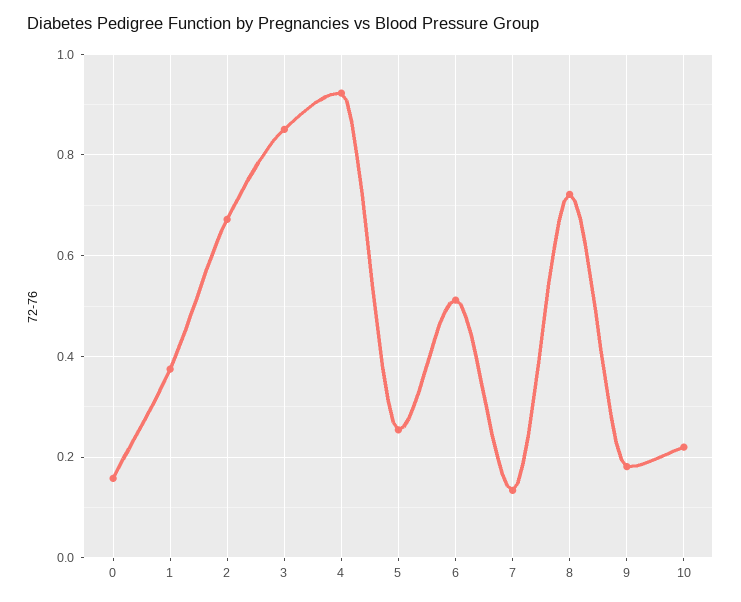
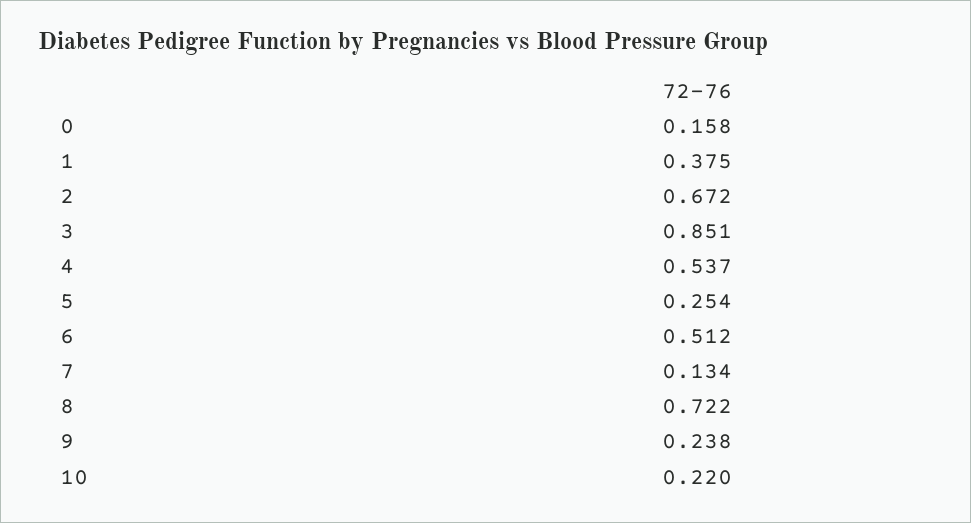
  {
    "0": 0.158,
    "1": 0.375,
    "2": 0.672,
    "3": 0.851,
-   "4": 0.92,
+   "4": 0.537,
    "5": 0.254,
    "6": 0.512,
    "7": 0.134,
    "8": 0.722,
-   "9": 0.18,
+   "9": 0.238,
    "10": 0.22
  }

